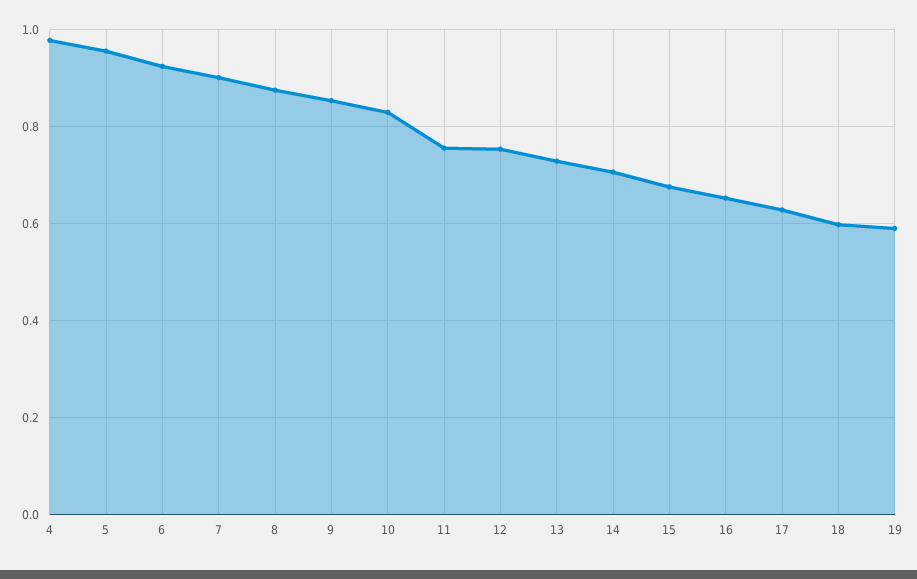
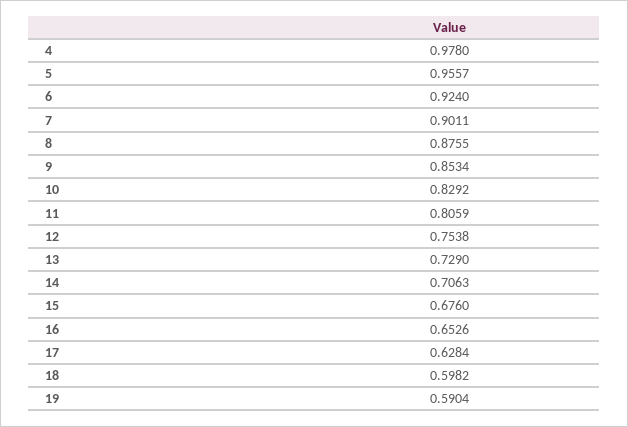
  {
    "4": 0.978,
    "5": 0.9557,
    "6": 0.924,
    "7": 0.9011,
    "8": 0.8755,
    "9": 0.8534,
    "10": 0.8292,
-   "11": 0.76,
+   "11": 0.8059,
    "12": 0.7538,
    "13": 0.729,
    "14": 0.7063,
    "15": 0.676,
    "16": 0.6526,
    "17": 0.6284,
    "18": 0.5982,
    "19": 0.5904
  }

